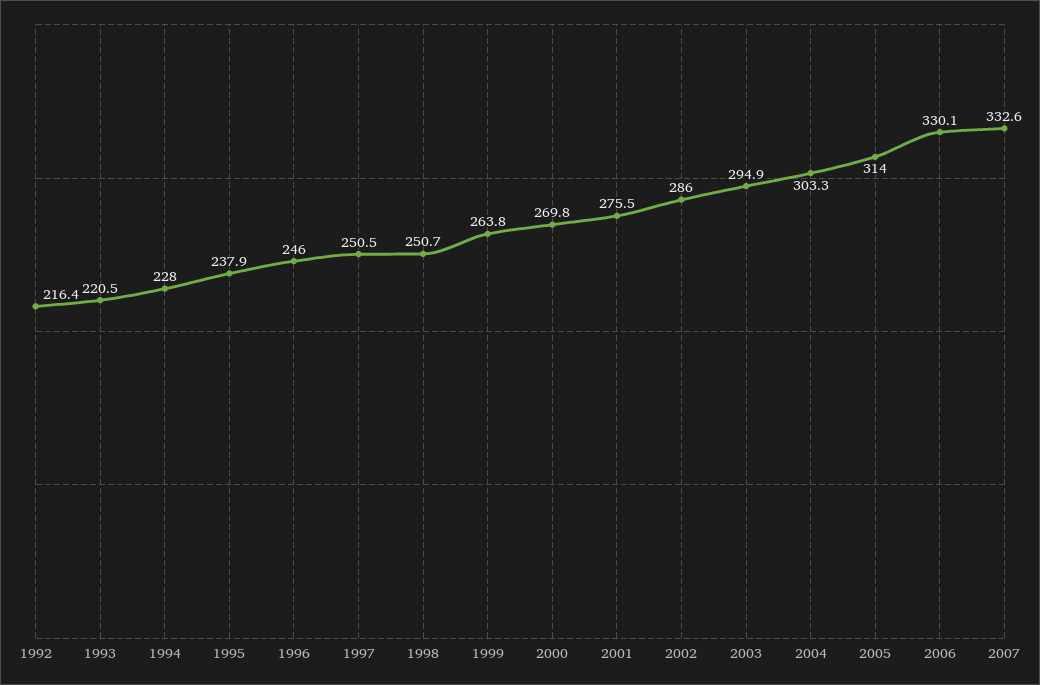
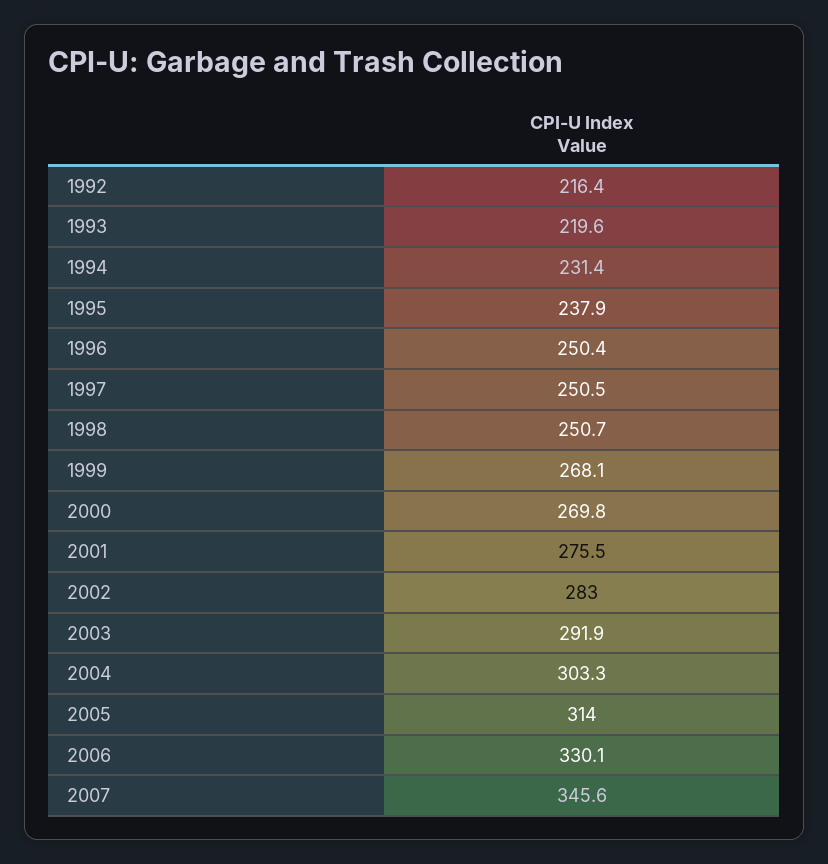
  {
    "1992": 216.4,
-   "1993": 220.5,
+   "1993": 219.6,
-   "1994": 228,
+   "1994": 231.4,
    "1995": 237.9,
-   "1996": 246,
+   "1996": 250.4,
    "1997": 250.5,
    "1998": 250.7,
-   "1999": 263.8,
+   "1999": 268.1,
    "2000": 269.8,
    "2001": 275.5,
-   "2002": 286,
+   "2002": 283,
-   "2003": 294.9,
+   "2003": 291.9,
    "2004": 303.3,
    "2005": 314,
    "2006": 330.1,
-   "2007": 332.6
+   "2007": 345.6
  }

